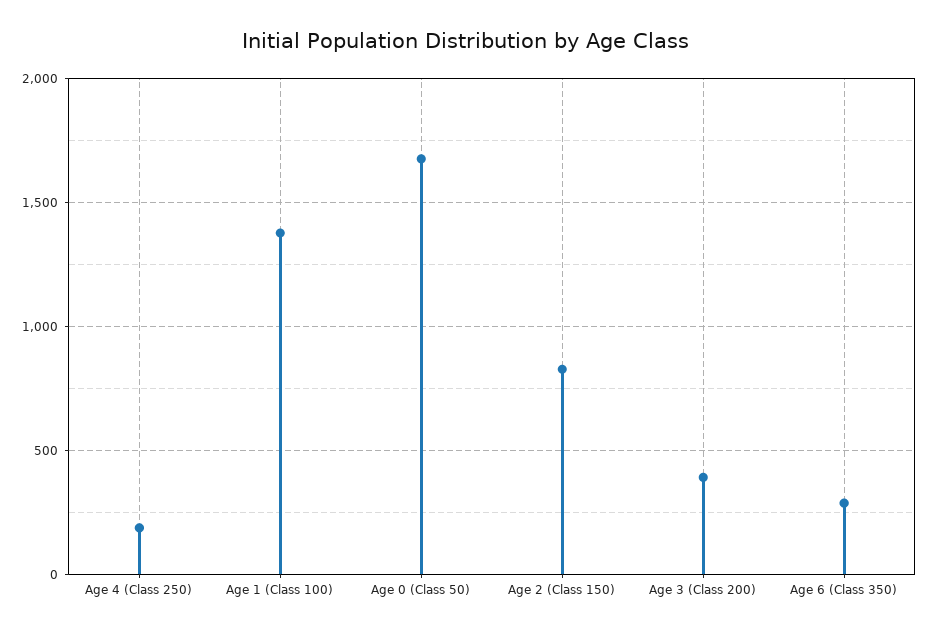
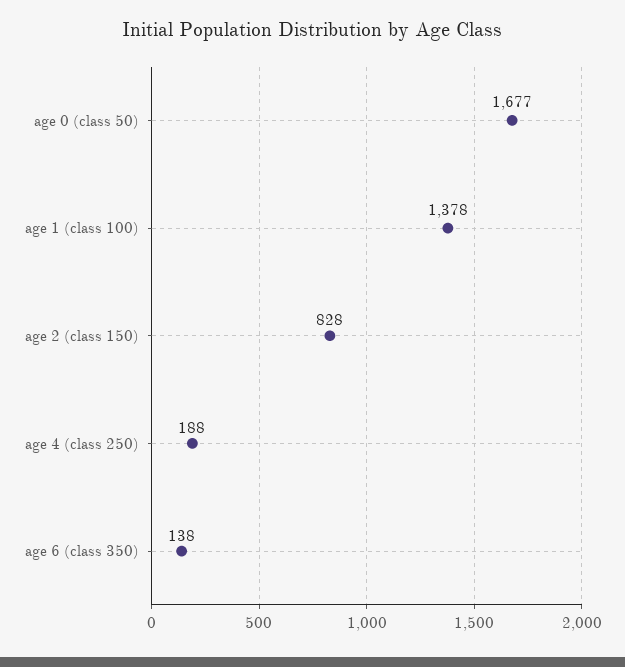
  {
    "Age 4 (Class 250)": 188,
    "Age 1 (Class 100)": 1378,
    "Age 0 (Class 50)": 1677,
    "Age 2 (Class 150)": 828,
-   "Age 3 (Class 200)": 400,
-   "Age 6 (Class 350)": 300
+   "Age 6 (Class 350)": 138
  }

